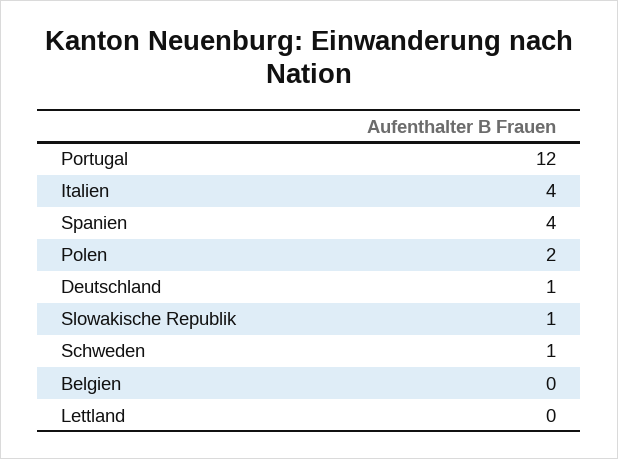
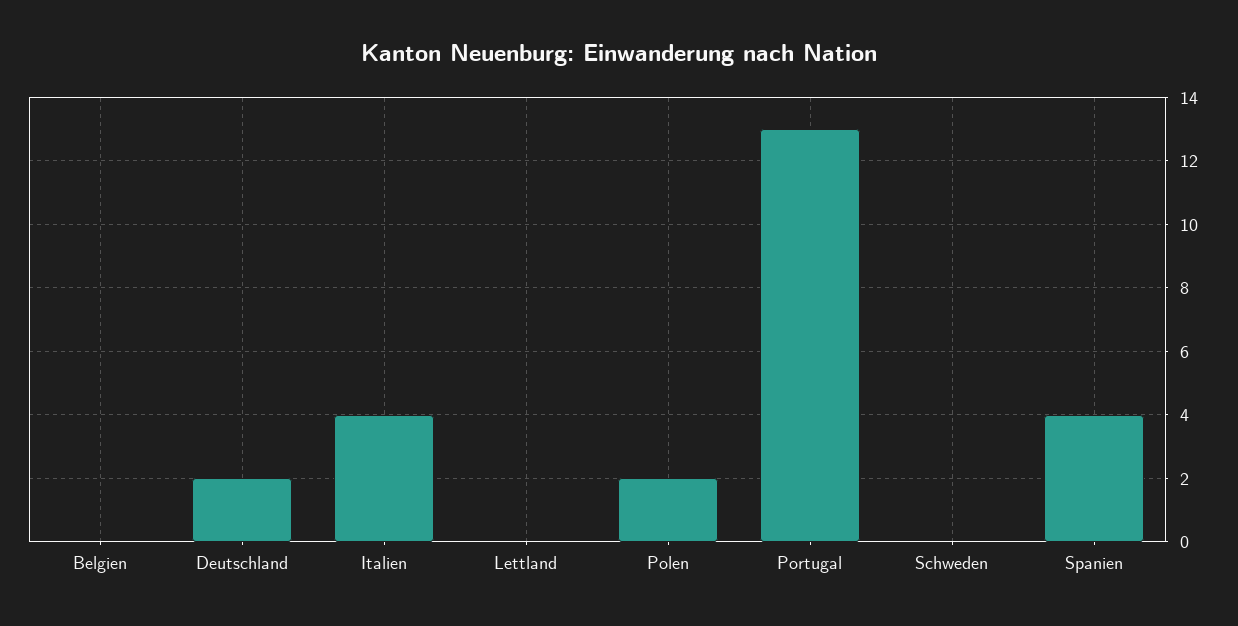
  {
-   "Portugal": 12,
+   "Portugal": 13,
    "Italien": 4,
    "Spanien": 4,
    "Polen": 2,
-   "Deutschland": 1,
+   "Deutschland": 2,
-   "Slowakische Republik": 1,
-   "Schweden": 1,
+   "Schweden": 0,
    "Belgien": 0,
    "Lettland": 0
  }

